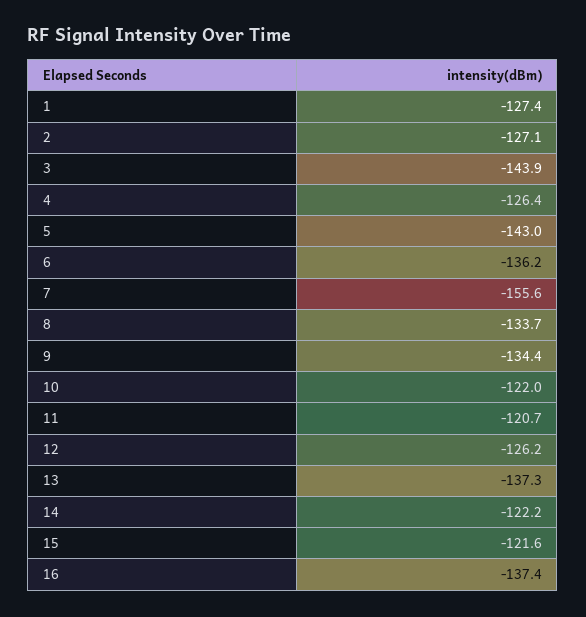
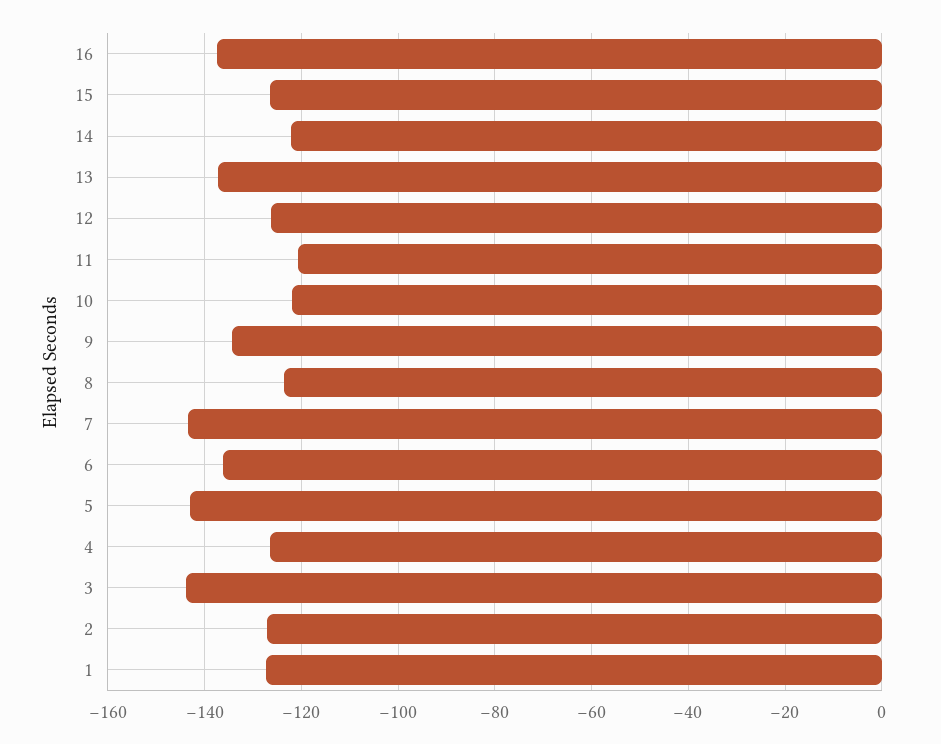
  {
    "1": -127.4,
    "2": -127.1,
    "3": -143.9,
    "4": -126.4,
    "5": -143,
    "6": -136.2,
-   "7": -155.6,
+   "7": -144,
-   "8": -133.7,
+   "8": -124,
    "9": -134.4,
    "10": -122,
    "11": -120.7,
    "12": -126.2,
    "13": -137.3,
    "14": -122.2,
-   "15": -121.6,
+   "15": -126,
    "16": -137.4
  }

